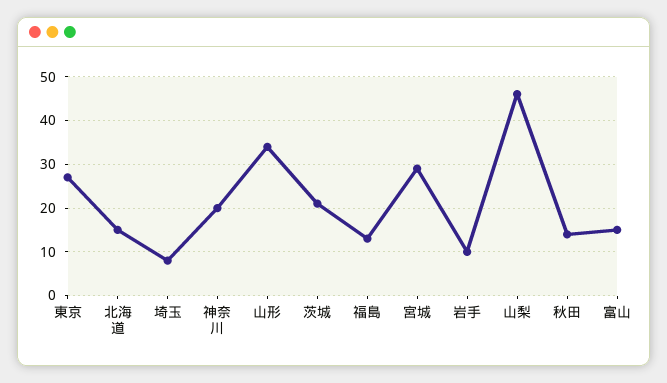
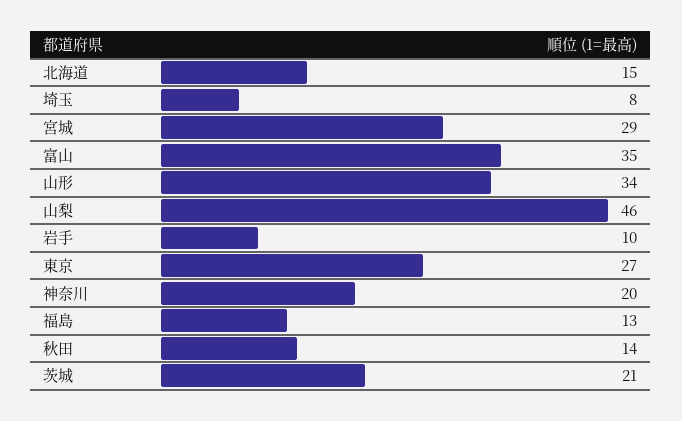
  {
    "東京": 27,
    "北海道": 15,
    "埼玉": 8,
    "神奈川": 20,
    "山形": 34,
    "茨城": 21,
    "福島": 13,
    "宮城": 29,
    "岩手": 10,
    "山梨": 46,
    "秋田": 14,
-   "富山": 15
+   "富山": 35
  }

